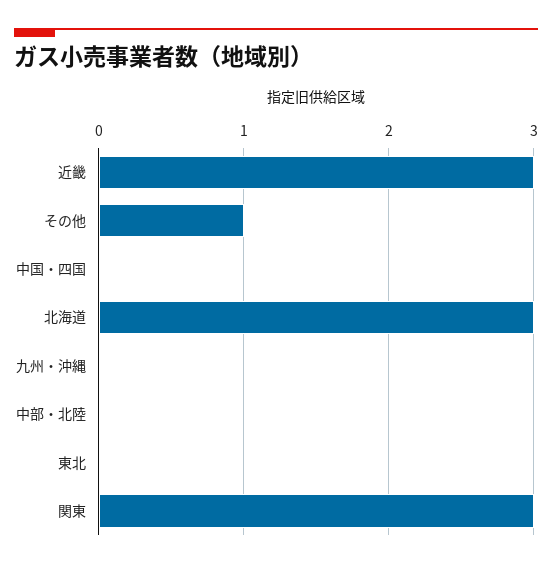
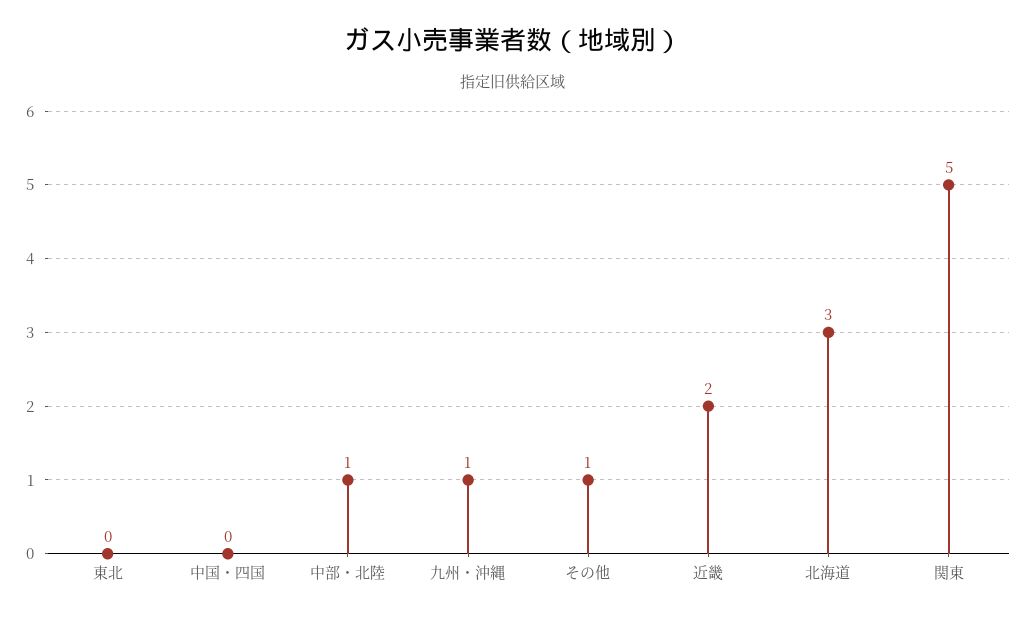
  {
-   "近畿": 3,
+   "近畿": 2,
    "その他": 1,
    "中国・四国": 0,
    "北海道": 3,
-   "九州・沖縄": 0,
+   "九州・沖縄": 1,
-   "中部・北陸": 0,
+   "中部・北陸": 1,
    "東北": 0,
-   "関東": 3
+   "関東": 5
  }

